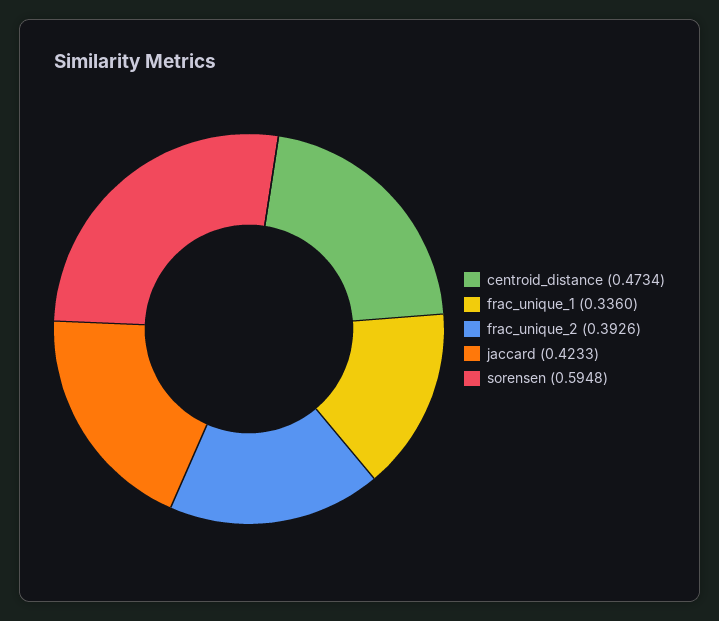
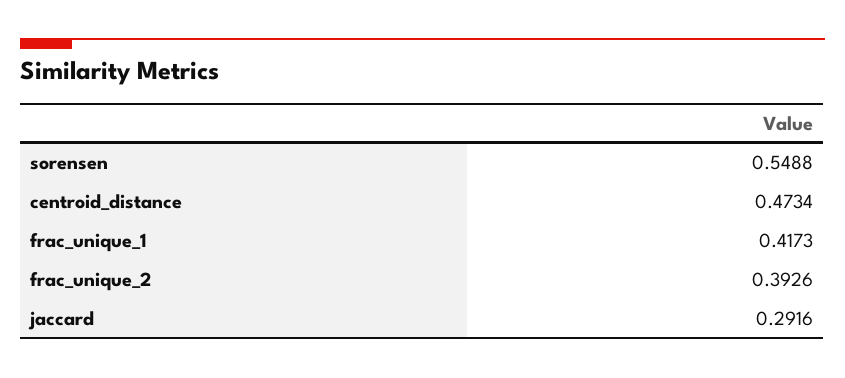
  {
    "centroid_distance": 0.4734,
-   "frac_unique_1": 0.336,
+   "frac_unique_1": 0.4173,
    "frac_unique_2": 0.3926,
-   "jaccard": 0.4233,
+   "jaccard": 0.2916,
-   "sorensen": 0.5948
+   "sorensen": 0.5488
  }

